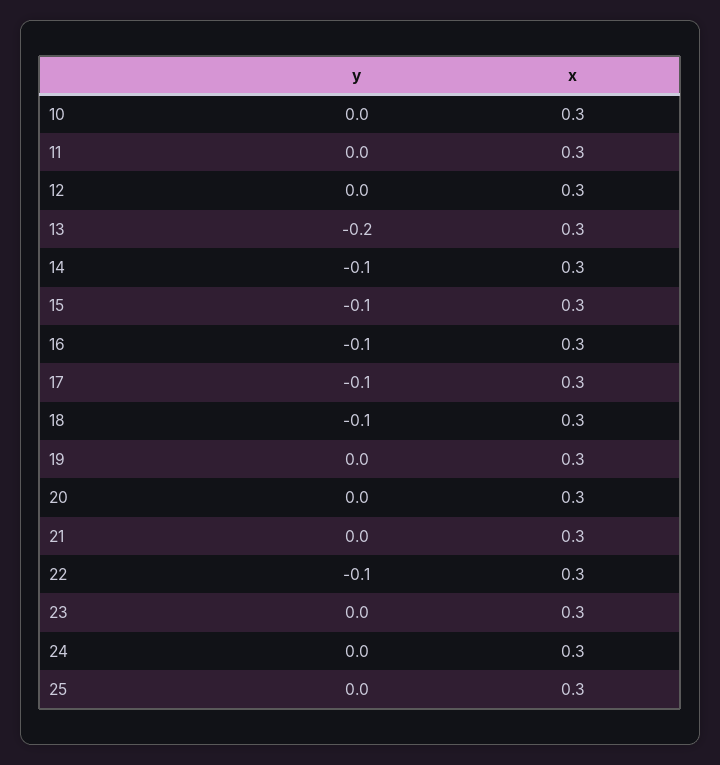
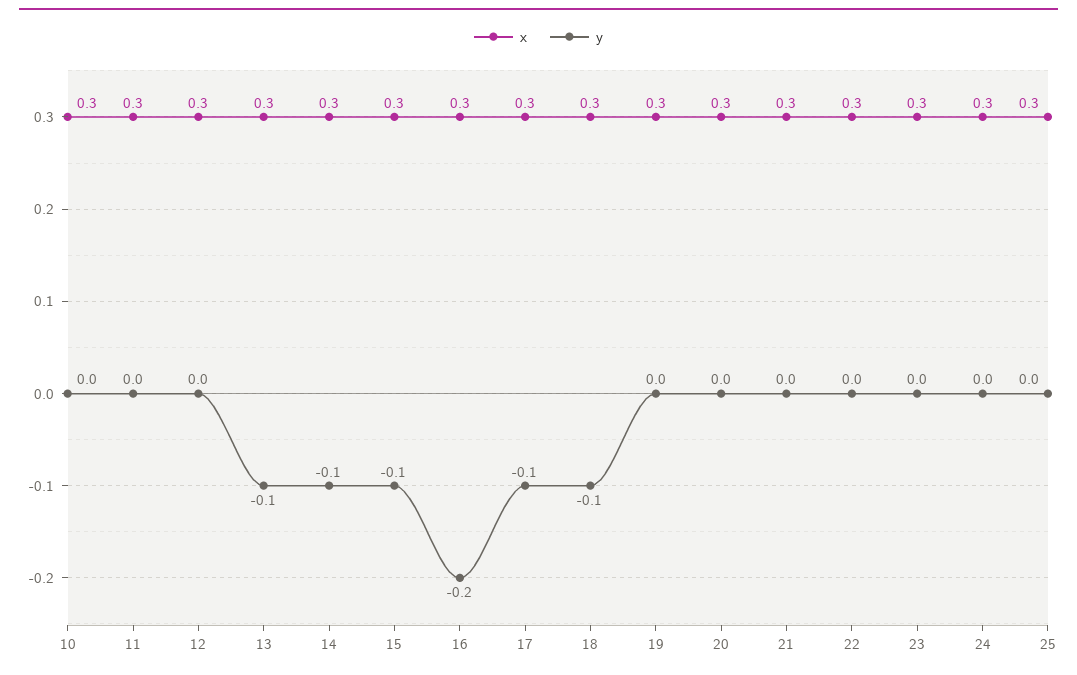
  {
    "y": {
      "10": 0,
      "11": 0,
      "12": 0,
-     "13": -0.2,
+     "13": -0.1,
      "14": -0.1,
      "15": -0.1,
-     "16": -0.1,
+     "16": -0.2,
      "17": -0.1,
      "18": -0.1,
      "19": 0,
      "20": 0,
      "21": 0,
-     "22": -0.1,
+     "22": 0,
      "23": 0,
      "24": 0,
      "25": 0
    },
    "x": {
      "10": 0.3,
      "11": 0.3,
      "12": 0.3,
      "13": 0.3,
      "14": 0.3,
      "15": 0.3,
      "16": 0.3,
      "17": 0.3,
      "18": 0.3,
      "19": 0.3,
      "20": 0.3,
      "21": 0.3,
      "22": 0.3,
      "23": 0.3,
      "24": 0.3,
      "25": 0.3
    }
  }

